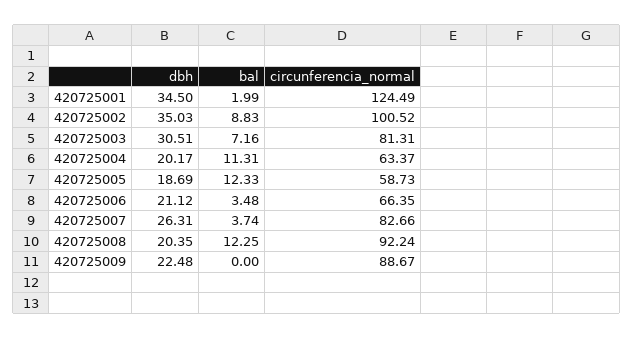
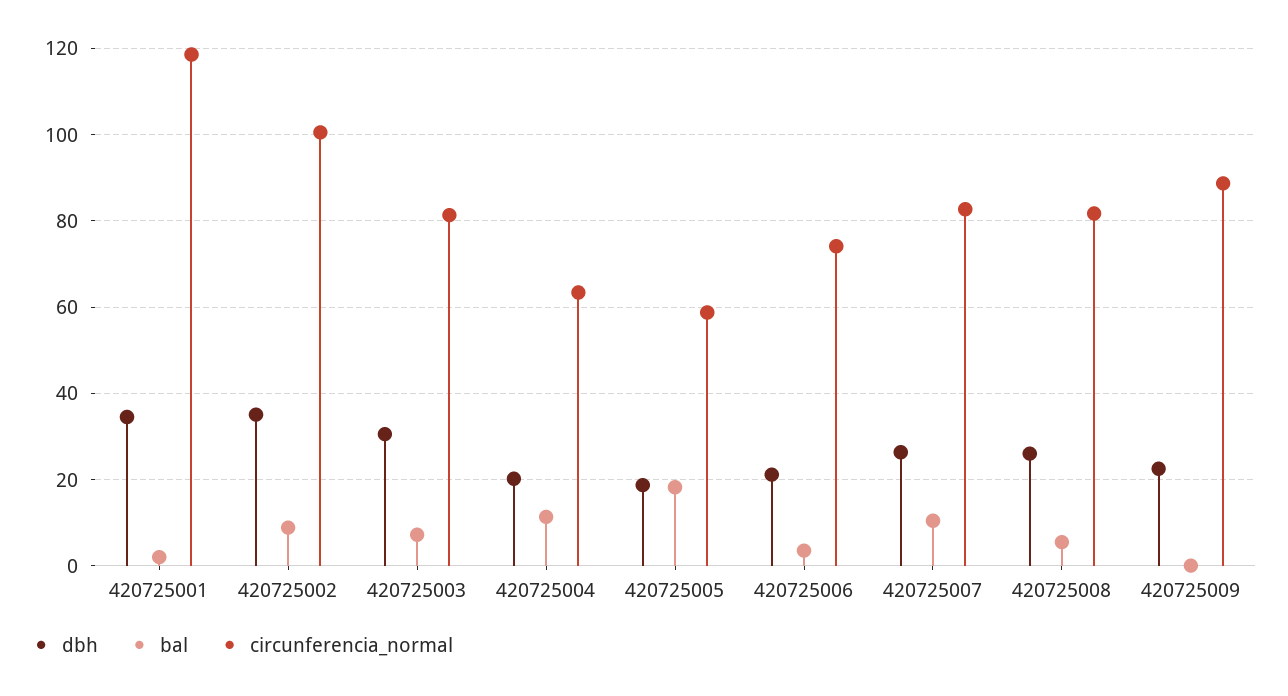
  {
    "dbh": {
      "420725001": 34.5,
      "420725002": 35.03,
      "420725003": 30.51,
      "420725004": 20.17,
      "420725005": 18.69,
      "420725006": 21.12,
      "420725007": 26.31,
-     "420725008": 20.35,
+     "420725008": 26,
      "420725009": 22.48
    },
    "bal": {
      "420725001": 1.99,
      "420725002": 8.83,
      "420725003": 7.16,
      "420725004": 11.31,
-     "420725005": 12.33,
+     "420725005": 18,
      "420725006": 3.48,
-     "420725007": 3.74,
+     "420725007": 10,
-     "420725008": 12.25,
+     "420725008": 6,
      "420725009": 0
    },
    "circunferencia_normal": {
-     "420725001": 124.49,
+     "420725001": 118,
      "420725002": 100.52,
      "420725003": 81.31,
      "420725004": 63.37,
      "420725005": 58.73,
-     "420725006": 66.35,
+     "420725006": 74,
      "420725007": 82.66,
-     "420725008": 92.24,
+     "420725008": 82,
      "420725009": 88.67
    }
  }

